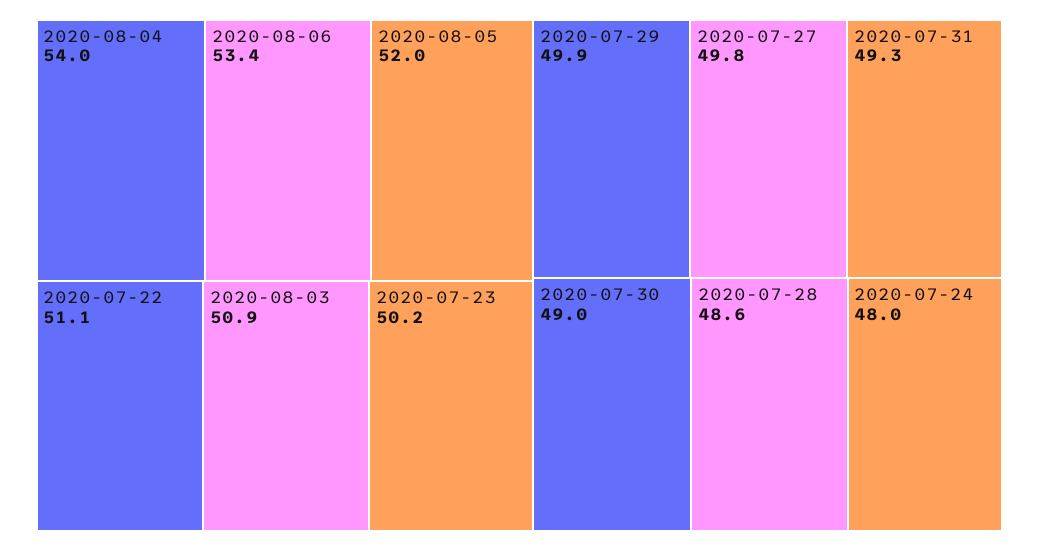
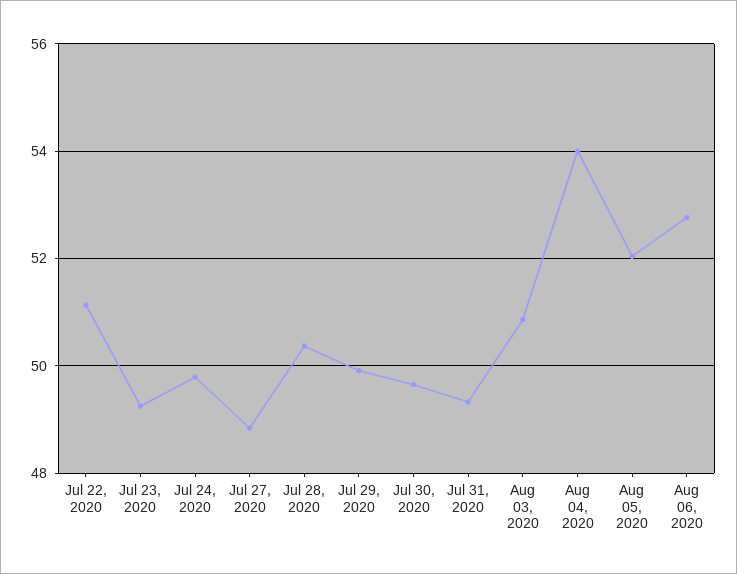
  {
    "2020-08-04": 54,
-   "2020-08-06": 53.4,
+   "2020-08-06": 52.8,
    "2020-08-05": 52,
    "2020-07-22": 51.1,
    "2020-08-03": 50.9,
-   "2020-07-23": 50.2,
+   "2020-07-23": 49.2,
    "2020-07-29": 49.9,
-   "2020-07-27": 49.8,
+   "2020-07-27": 48.8,
    "2020-07-31": 49.3,
-   "2020-07-30": 49,
+   "2020-07-30": 49.6,
-   "2020-07-28": 48.6,
+   "2020-07-28": 50.4,
-   "2020-07-24": 48
+   "2020-07-24": 49.8
  }

